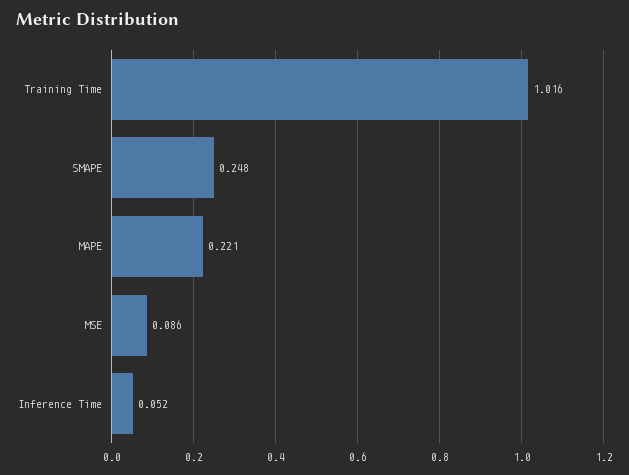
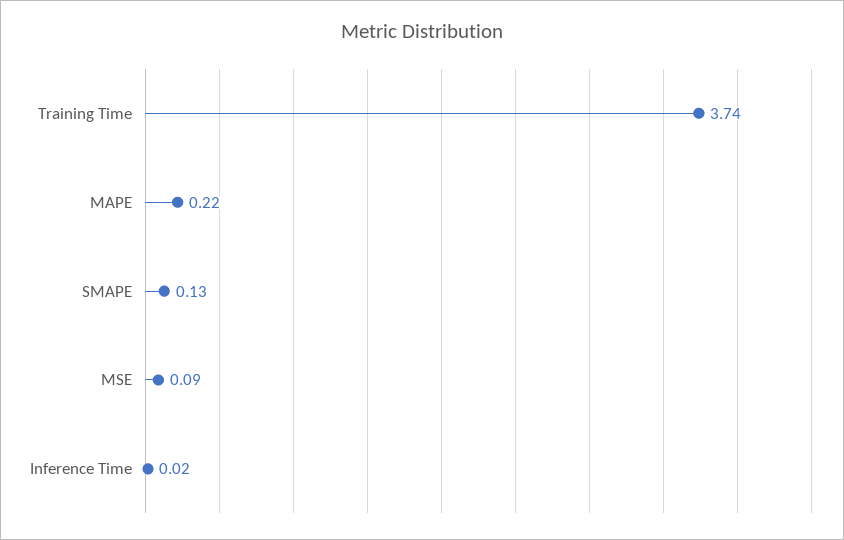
  {
-   "Training Time": 1.016,
+   "Training Time": 3.74,
-   "SMAPE": 0.248,
+   "SMAPE": 0.13,
    "MAPE": 0.221,
    "MSE": 0.086,
-   "Inference Time": 0.052
+   "Inference Time": 0.02
  }

